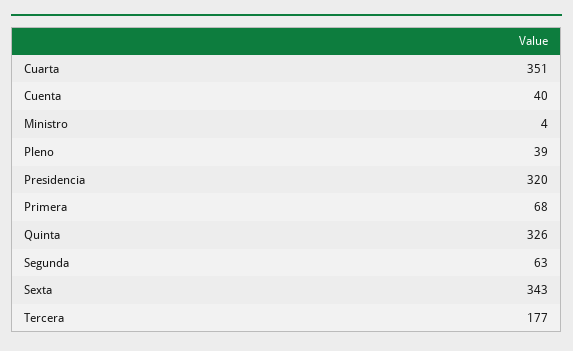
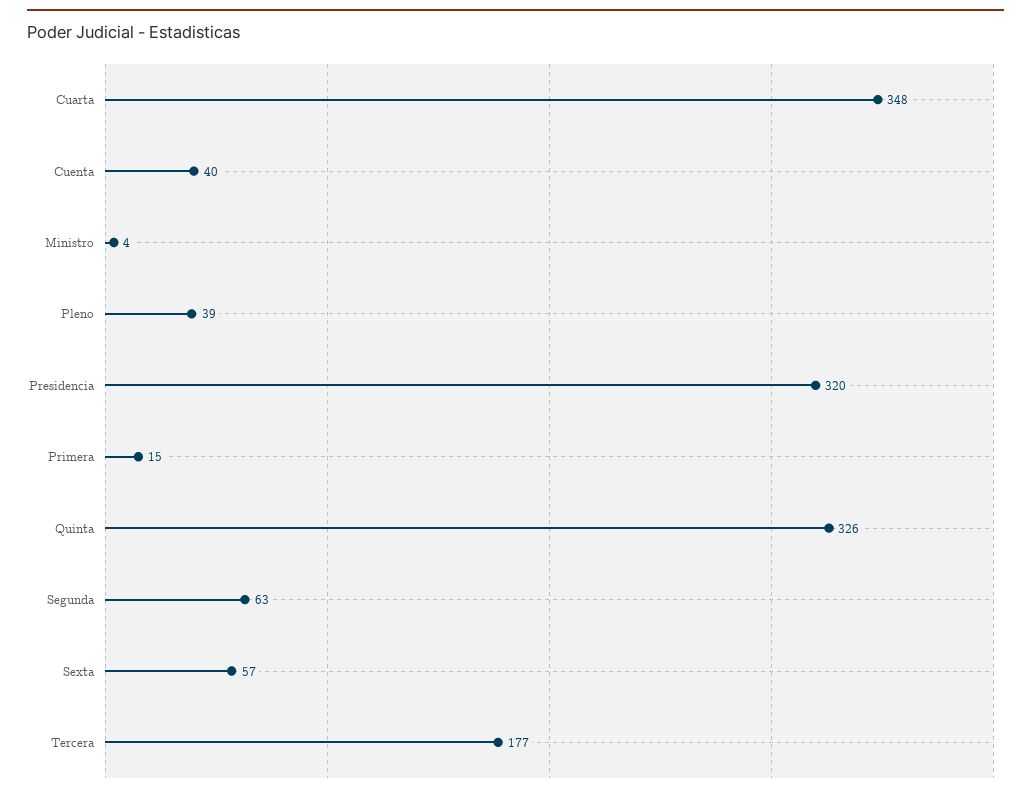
  {
-   "Cuarta": 351,
+   "Cuarta": 348,
    "Cuenta": 40,
    "Ministro": 4,
    "Pleno": 39,
    "Presidencia": 320,
-   "Primera": 68,
+   "Primera": 15,
    "Quinta": 326,
    "Segunda": 63,
-   "Sexta": 343,
+   "Sexta": 57,
    "Tercera": 177
  }

